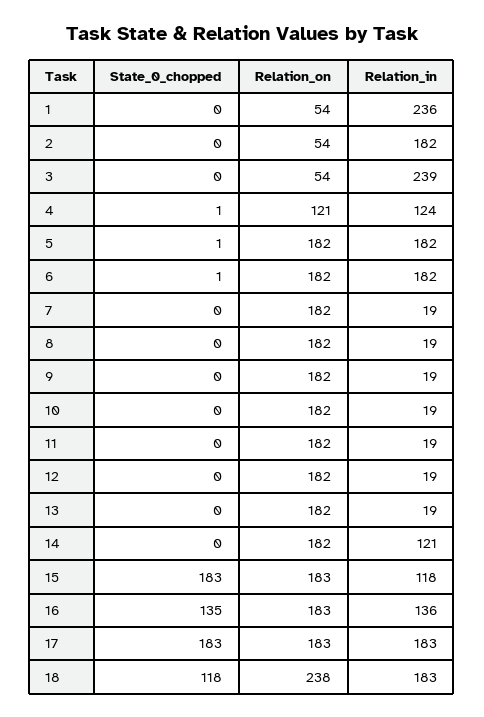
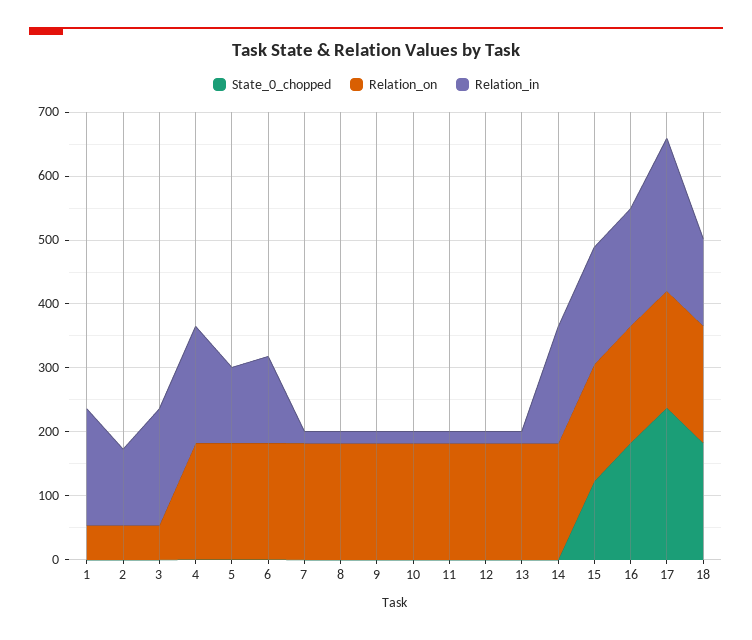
  {
    "State_0_chopped": {
      "1": 0,
      "2": 0,
      "3": 0,
      "4": 1,
      "5": 1,
      "6": 1,
      "7": 0,
      "8": 0,
      "9": 0,
      "10": 0,
      "11": 0,
      "12": 0,
      "13": 0,
      "14": 0,
-     "15": 183,
+     "15": 120,
-     "16": 135,
+     "16": 180,
-     "17": 183,
+     "17": 240,
-     "18": 118
+     "18": 180
    },
    "Relation_on": {
      "1": 54,
      "2": 54,
      "3": 54,
-     "4": 121,
+     "4": 180,
      "5": 182,
      "6": 182,
      "7": 182,
      "8": 182,
      "9": 182,
      "10": 182,
      "11": 182,
      "12": 182,
      "13": 182,
      "14": 182,
      "15": 183,
      "16": 183,
      "17": 183,
-     "18": 238
+     "18": 180
    },
    "Relation_in": {
-     "1": 236,
+     "1": 180,
-     "2": 182,
+     "2": 120,
-     "3": 239,
+     "3": 180,
-     "4": 124,
+     "4": 180,
-     "5": 182,
+     "5": 120,
-     "6": 182,
+     "6": 140,
      "7": 19,
      "8": 19,
      "9": 19,
      "10": 19,
      "11": 19,
      "12": 19,
      "13": 19,
-     "14": 121,
+     "14": 180,
-     "15": 118,
+     "15": 180,
-     "16": 136,
+     "16": 180,
-     "17": 183,
+     "17": 240,
-     "18": 183
+     "18": 140
    }
  }

